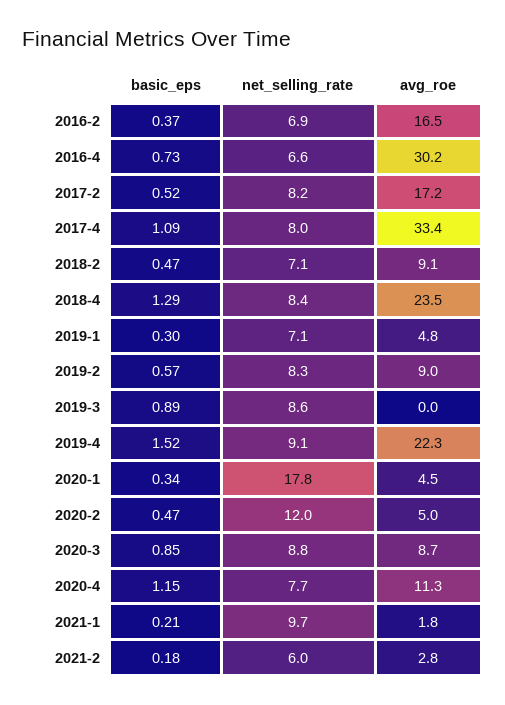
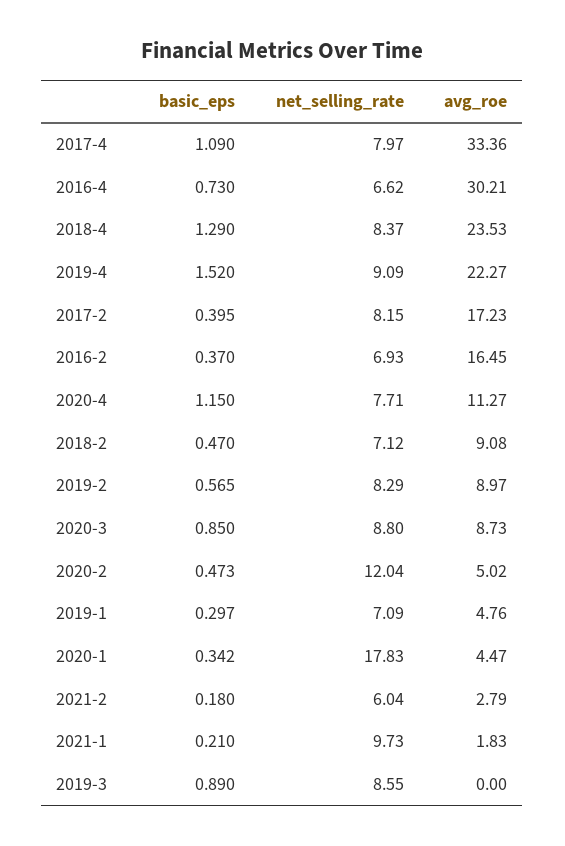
  {
    "basic_eps": {
      "2016-2": 0.37,
      "2016-4": 0.73,
-     "2017-2": 0.52,
+     "2017-2": 0.395,
      "2017-4": 1.09,
      "2018-2": 0.47,
      "2018-4": 1.29,
      "2019-1": 0.297,
      "2019-2": 0.565,
      "2019-3": 0.89,
      "2019-4": 1.52,
      "2020-1": 0.342,
      "2020-2": 0.473,
      "2020-3": 0.85,
      "2020-4": 1.15,
      "2021-1": 0.21,
      "2021-2": 0.18
    },
    "net_selling_rate": {
      "2016-2": 6.93,
      "2016-4": 6.62,
      "2017-2": 8.15,
      "2017-4": 7.97,
      "2018-2": 7.12,
      "2018-4": 8.37,
      "2019-1": 7.09,
      "2019-2": 8.29,
      "2019-3": 8.55,
      "2019-4": 9.09,
      "2020-1": 17.83,
      "2020-2": 12.04,
      "2020-3": 8.8,
      "2020-4": 7.71,
      "2021-1": 9.73,
      "2021-2": 6.04
    },
    "avg_roe": {
      "2016-2": 16.45,
      "2016-4": 30.21,
      "2017-2": 17.23,
      "2017-4": 33.36,
      "2018-2": 9.08,
      "2018-4": 23.53,
      "2019-1": 4.76,
      "2019-2": 8.97,
      "2019-3": 0,
      "2019-4": 22.27,
      "2020-1": 4.47,
      "2020-2": 5.02,
      "2020-3": 8.73,
      "2020-4": 11.27,
      "2021-1": 1.83,
      "2021-2": 2.79
    }
  }

